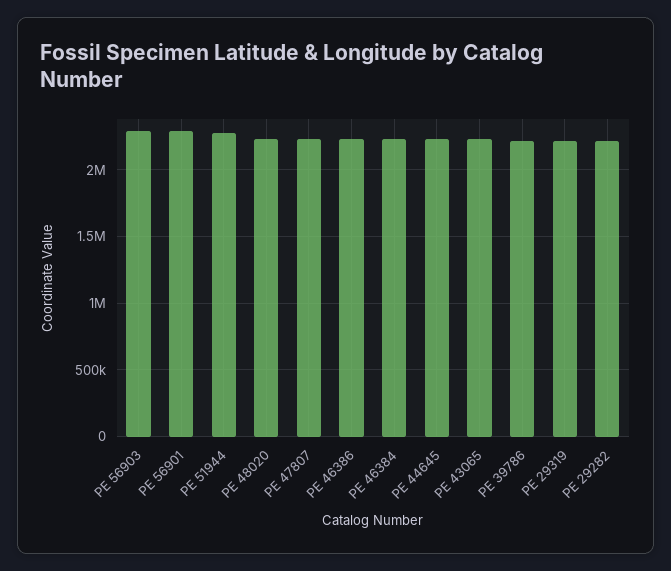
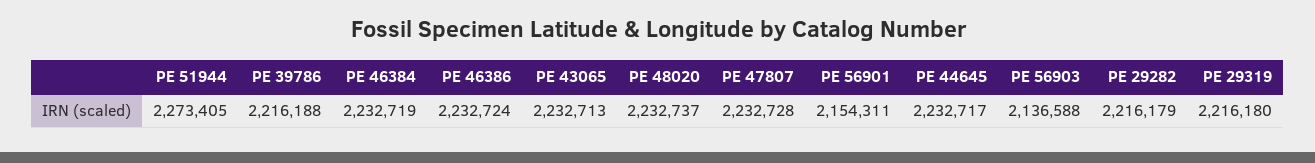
  {
-   "PE 56903": 2300000,
+   "PE 56903": 2136588,
-   "PE 56901": 2300000,
+   "PE 56901": 2154311,
    "PE 51944": 2273405,
    "PE 48020": 2232737,
    "PE 47807": 2232728,
    "PE 46386": 2232724,
    "PE 46384": 2232719,
    "PE 44645": 2232717,
    "PE 43065": 2232713,
    "PE 39786": 2216188,
    "PE 29319": 2216180,
    "PE 29282": 2216179
  }

